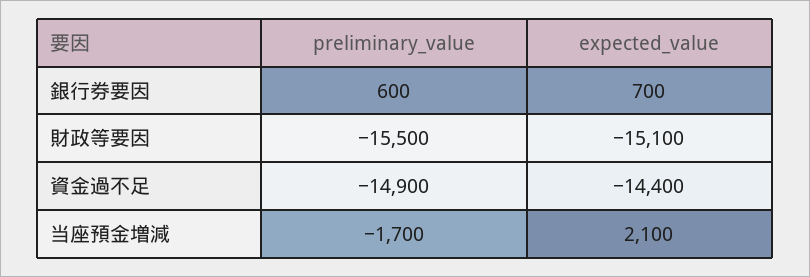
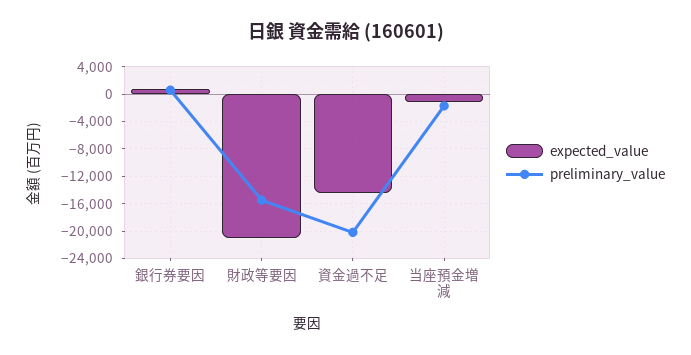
  {
    "preliminary_value": {
      "銀行券要因": 600,
      "財政等要因": -15500,
-     "資金過不足": -14900,
+     "資金過不足": -20000,
      "当座預金増減": -1700
    },
    "expected_value": {
      "銀行券要因": 700,
-     "財政等要因": -15100,
+     "財政等要因": -21000,
      "資金過不足": -14400,
-     "当座預金増減": 2100
+     "当座預金増減": -1000
    }
  }

